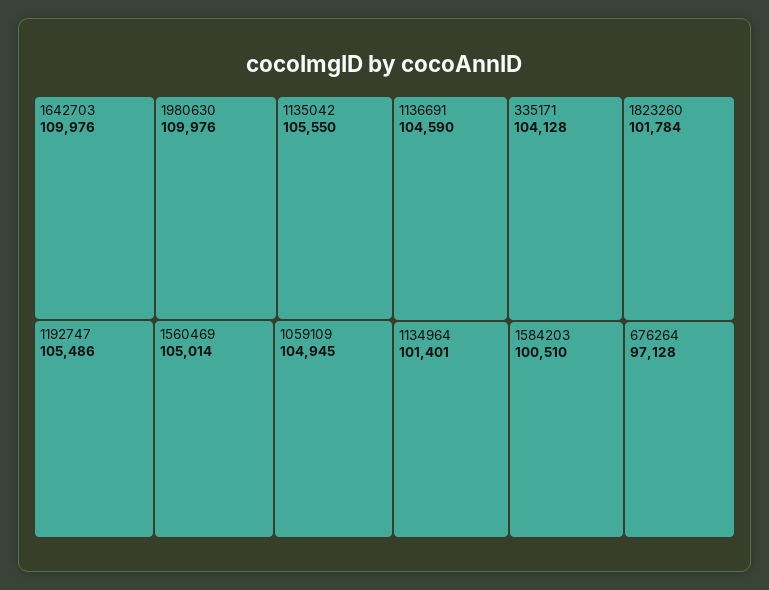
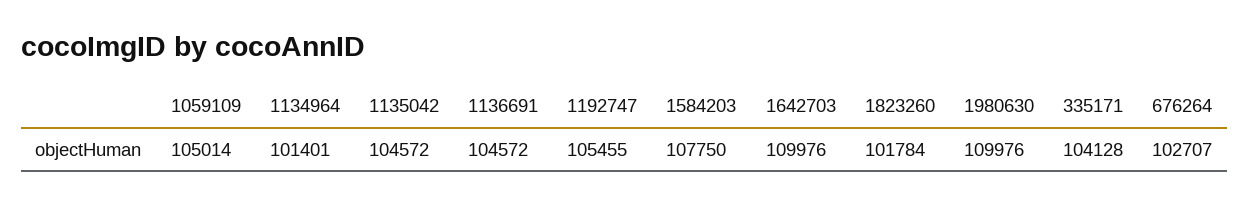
  {
    "1642703": 109976,
    "1980630": 109976,
-   "1135042": 105550,
+   "1135042": 104572,
-   "1192747": 105486,
+   "1192747": 105455,
-   "1560469": 105014,
-   "1059109": 104945,
+   "1059109": 105014,
-   "1136691": 104590,
+   "1136691": 104572,
    "335171": 104128,
    "1823260": 101784,
    "1134964": 101401,
-   "1584203": 100510,
+   "1584203": 107750,
-   "676264": 97128
+   "676264": 102707
  }

